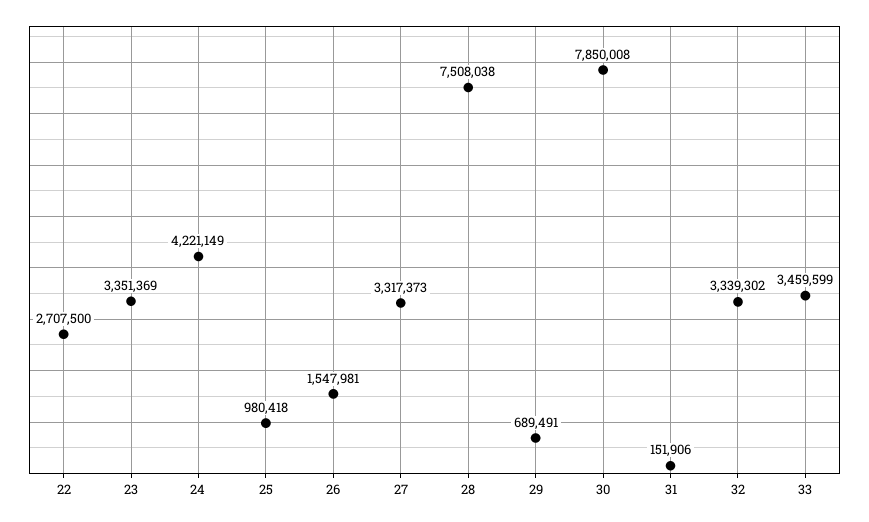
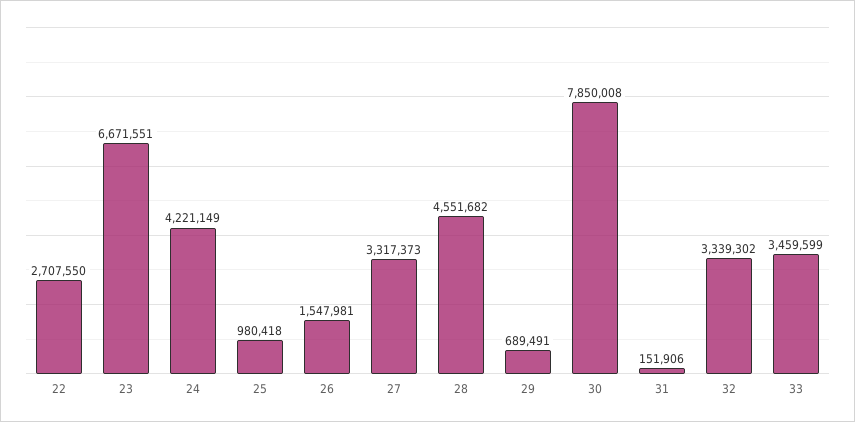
  {
-   "22": 2707500,
+   "22": 2707550,
-   "23": 3351369,
+   "23": 6671551,
    "24": 4221149,
    "25": 980418,
    "26": 1547981,
    "27": 3317373,
-   "28": 7508038,
+   "28": 4551682,
    "29": 689491,
    "30": 7850008,
    "31": 151906,
    "32": 3339302,
    "33": 3459599
  }

